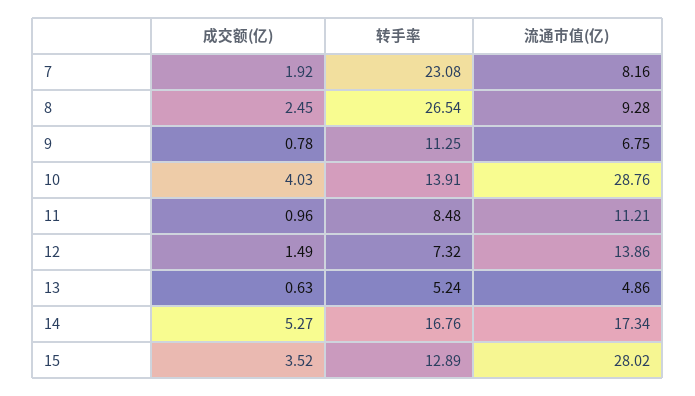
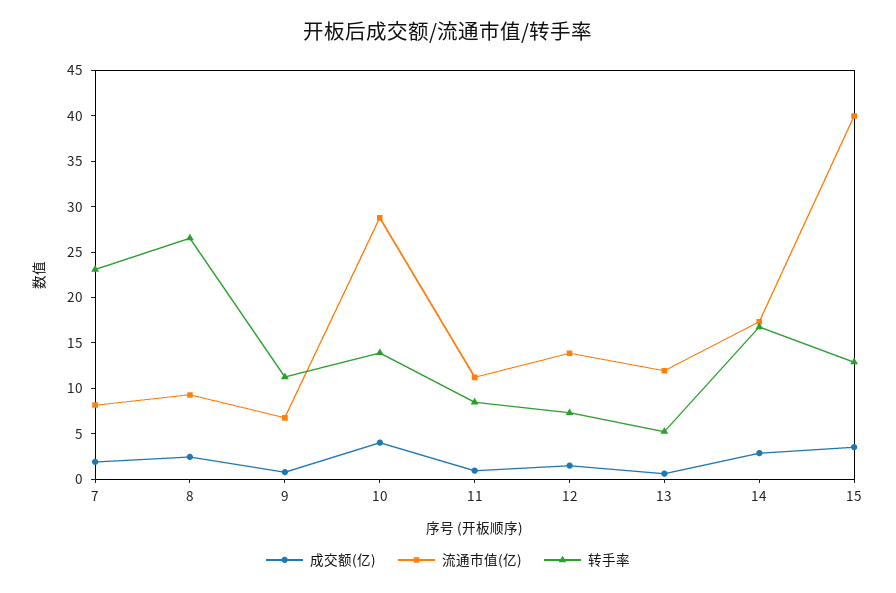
  {
    "成交额(亿)": {
      "7": 1.92,
      "8": 2.45,
      "9": 0.78,
      "10": 4.03,
      "11": 0.96,
      "12": 1.49,
      "13": 0.63,
-     "14": 5.27,
+     "14": 3,
      "15": 3.52
    },
    "转手率": {
      "7": 23.08,
      "8": 26.54,
      "9": 11.25,
      "10": 13.91,
      "11": 8.48,
      "12": 7.32,
      "13": 5.24,
      "14": 16.76,
      "15": 12.89
    },
    "流通市值(亿)": {
      "7": 8.16,
      "8": 9.28,
      "9": 6.75,
      "10": 28.76,
      "11": 11.21,
      "12": 13.86,
-     "13": 4.86,
+     "13": 12,
      "14": 17.34,
-     "15": 28.02
+     "15": 40
    }
  }

